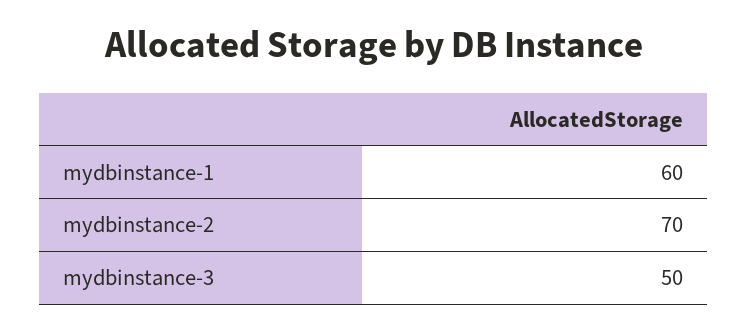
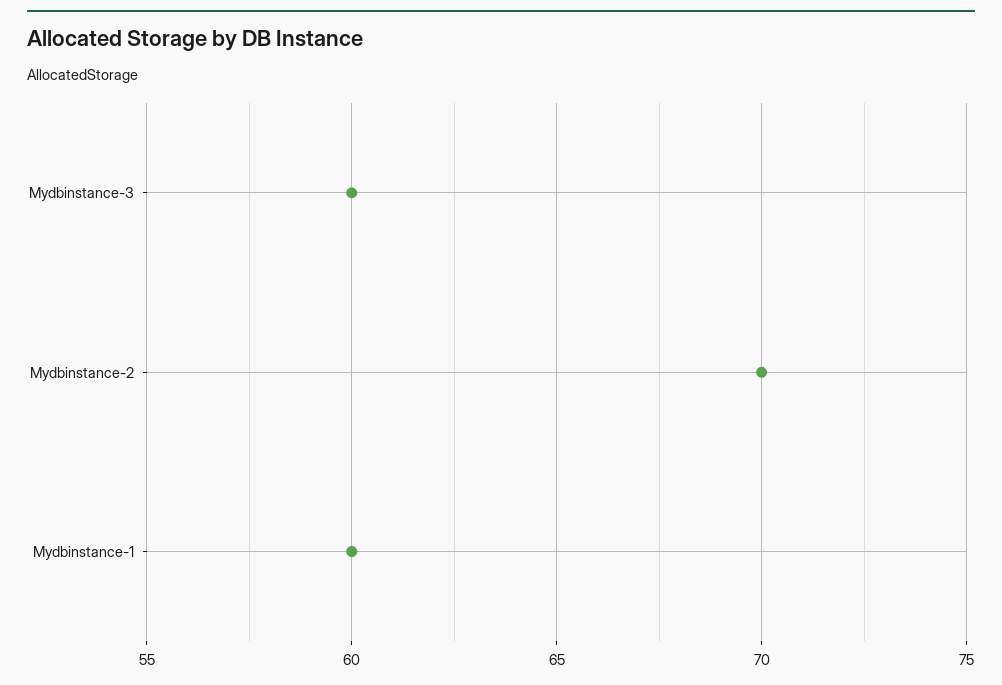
  {
    "mydbinstance-1": 60,
    "mydbinstance-2": 70,
-   "mydbinstance-3": 50
+   "mydbinstance-3": 60
  }

